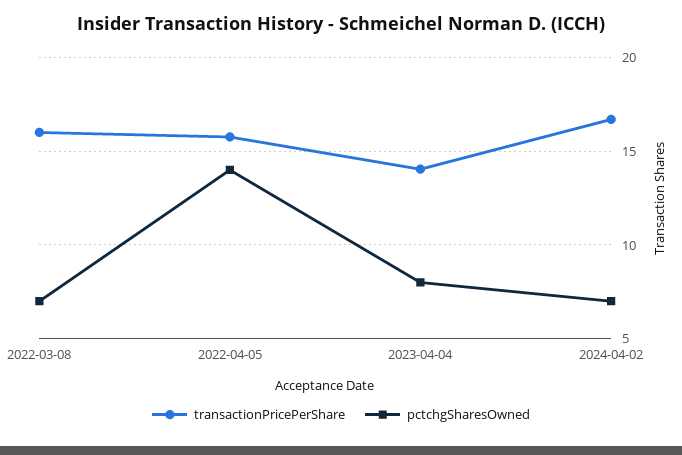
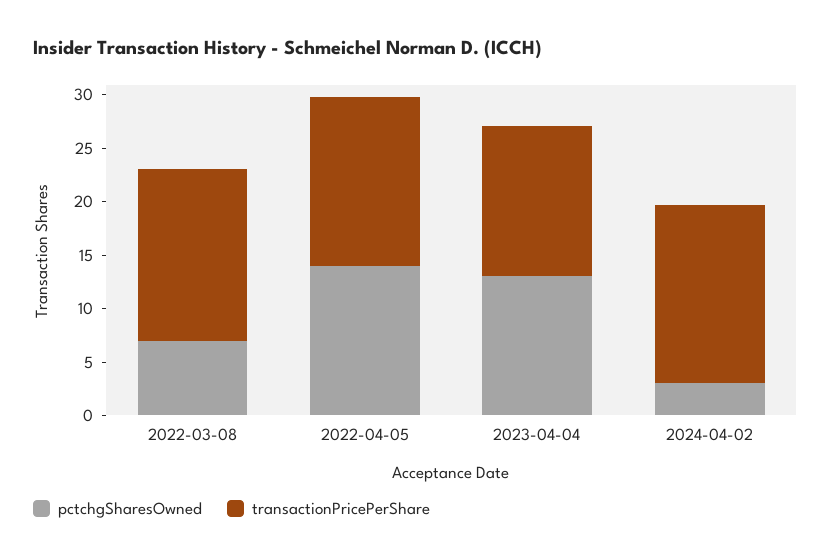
  {
    "transactionPricePerShare": {
      "2022-03-08": 16,
      "2022-04-05": 16,
      "2023-04-04": 14,
      "2024-04-02": 16.5
    },
    "pctchgSharesOwned": {
      "2022-03-08": 7,
      "2022-04-05": 14,
-     "2023-04-04": 8,
+     "2023-04-04": 13,
-     "2024-04-02": 7
+     "2024-04-02": 3
    }
  }

